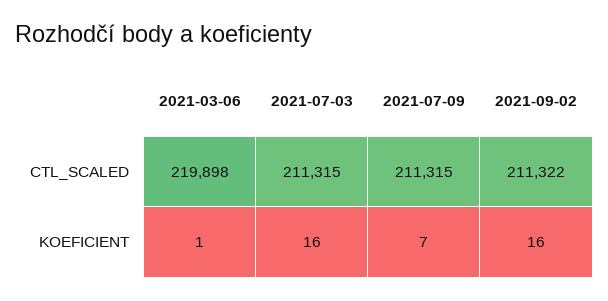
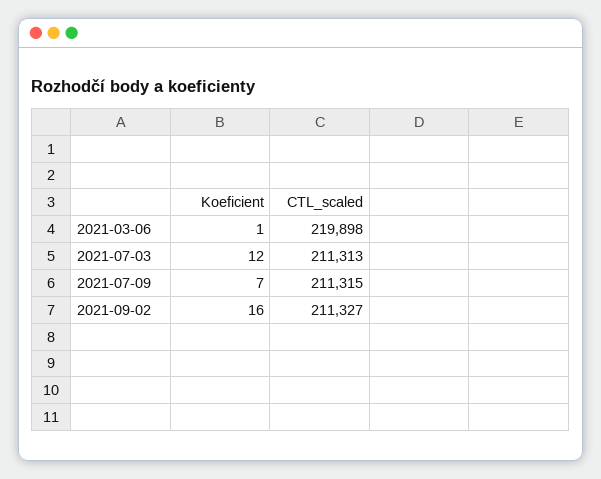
  {
    "2021-03-06": {
      "CTL_SCALED": 219898,
      "KOEFICIENT": 1
    },
    "2021-07-03": {
-     "CTL_SCALED": 211315,
+     "CTL_SCALED": 211313,
-     "KOEFICIENT": 16
+     "KOEFICIENT": 12
    },
    "2021-07-09": {
      "CTL_SCALED": 211315,
      "KOEFICIENT": 7
    },
    "2021-09-02": {
-     "CTL_SCALED": 211322,
+     "CTL_SCALED": 211327,
      "KOEFICIENT": 16
    }
  }

